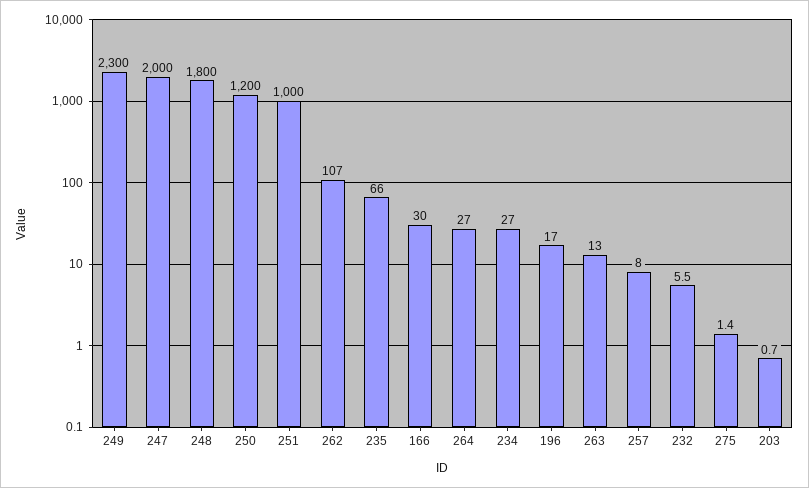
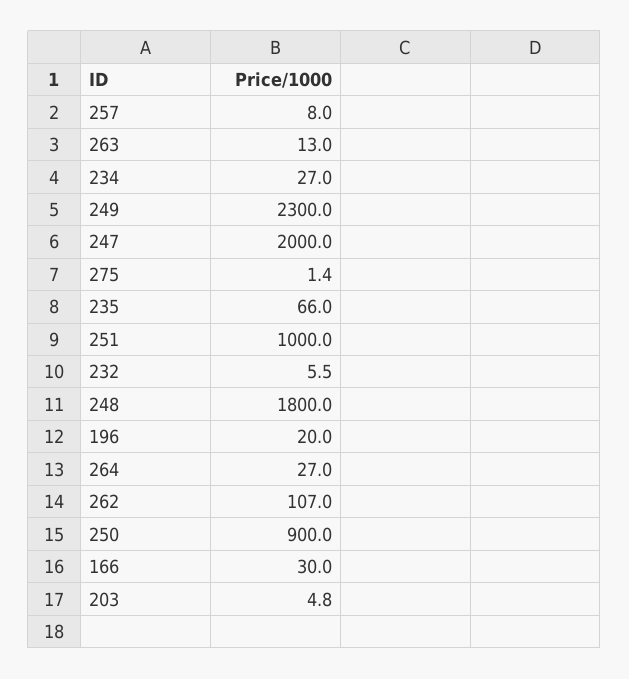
  {
    "249": 2300,
    "247": 2000,
    "248": 1800,
-   "250": 1200,
+   "250": 900,
    "251": 1000,
    "262": 107,
    "235": 66,
    "166": 30,
    "264": 27,
    "234": 27,
-   "196": 17,
+   "196": 20,
    "263": 13,
    "257": 8,
    "232": 5.5,
    "275": 1.4,
-   "203": 0.7
+   "203": 4.8
  }

